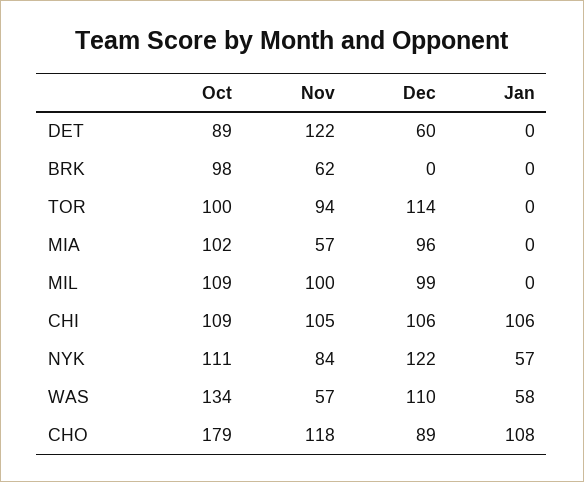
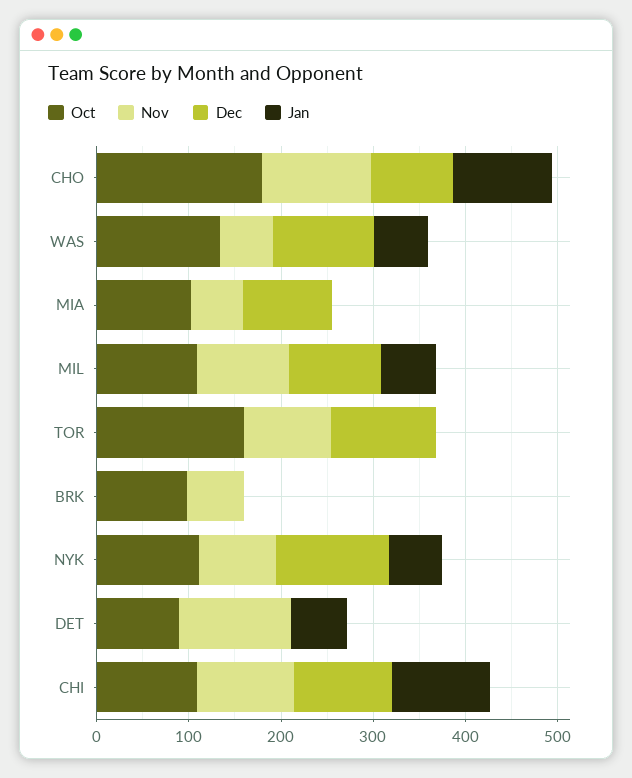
  {
    "Oct": {
      "DET": 89,
      "BRK": 98,
-     "TOR": 100,
+     "TOR": 160,
      "MIA": 102,
      "MIL": 109,
      "CHI": 109,
      "NYK": 111,
      "WAS": 134,
      "CHO": 179
    },
    "Nov": {
      "DET": 122,
      "BRK": 62,
      "TOR": 94,
      "MIA": 57,
      "MIL": 100,
      "CHI": 105,
      "NYK": 84,
      "WAS": 57,
      "CHO": 118
    },
    "Dec": {
-     "DET": 60,
+     "DET": 0,
      "BRK": 0,
      "TOR": 114,
      "MIA": 96,
      "MIL": 99,
      "CHI": 106,
      "NYK": 122,
      "WAS": 110,
      "CHO": 89
    },
    "Jan": {
-     "DET": 0,
+     "DET": 60,
      "BRK": 0,
      "TOR": 0,
      "MIA": 0,
-     "MIL": 0,
+     "MIL": 60,
      "CHI": 106,
      "NYK": 57,
      "WAS": 58,
      "CHO": 108
    }
  }

